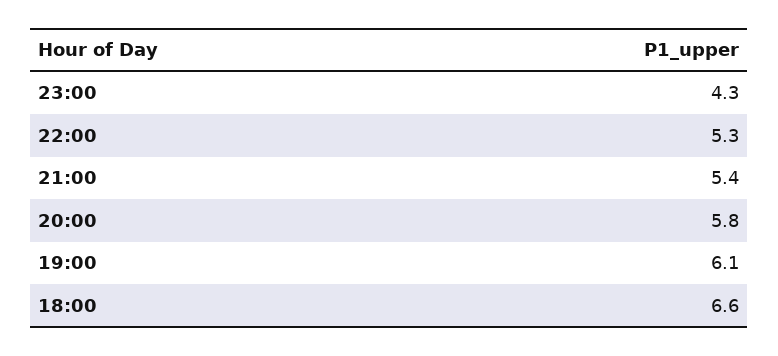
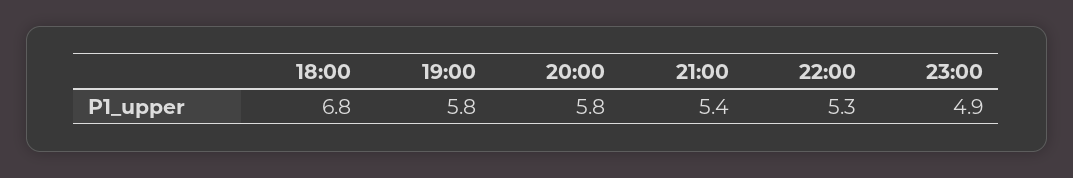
  {
-   "23:00": 4.3,
+   "23:00": 4.9,
    "22:00": 5.3,
    "21:00": 5.4,
    "20:00": 5.8,
-   "19:00": 6.1,
+   "19:00": 5.8,
-   "18:00": 6.6
+   "18:00": 6.8
  }

